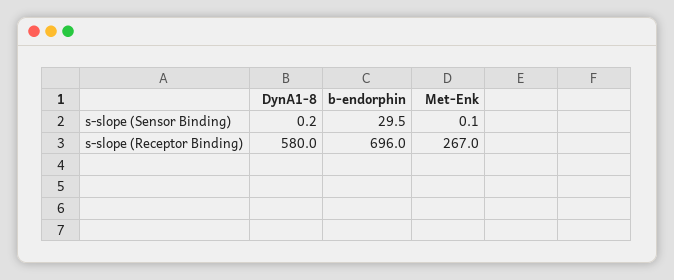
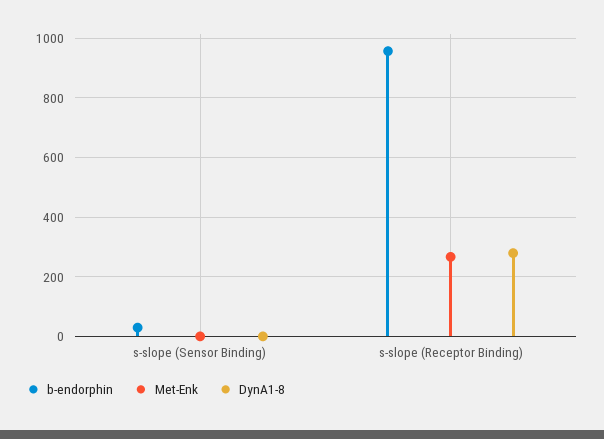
  {
    "DynA1-8": {
      "s-slope (Sensor Binding)": 0.2,
-     "s-slope (Receptor Binding)": 580
+     "s-slope (Receptor Binding)": 275
    },
    "b-endorphin": {
      "s-slope (Sensor Binding)": 29.5,
-     "s-slope (Receptor Binding)": 696
+     "s-slope (Receptor Binding)": 950
    },
    "Met-Enk": {
      "s-slope (Sensor Binding)": 0.1,
      "s-slope (Receptor Binding)": 267
    }
  }

